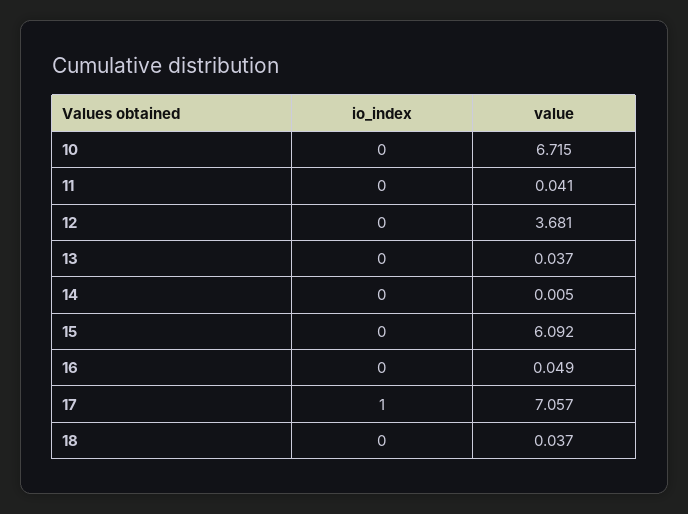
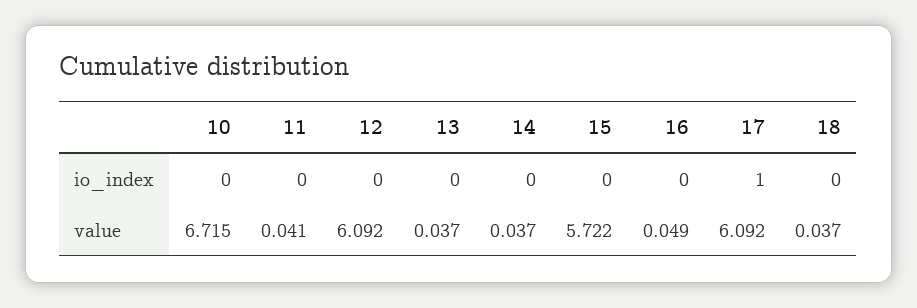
  {
    "io_index": {
      "10": 0,
      "11": 0,
      "12": 0,
      "13": 0,
      "14": 0,
      "15": 0,
      "16": 0,
      "17": 1,
      "18": 0
    },
    "value": {
      "10": 6.715,
      "11": 0.041,
-     "12": 3.681,
+     "12": 6.092,
      "13": 0.037,
-     "14": 0.005,
+     "14": 0.037,
-     "15": 6.092,
+     "15": 5.722,
      "16": 0.049,
-     "17": 7.057,
+     "17": 6.092,
      "18": 0.037
    }
  }

